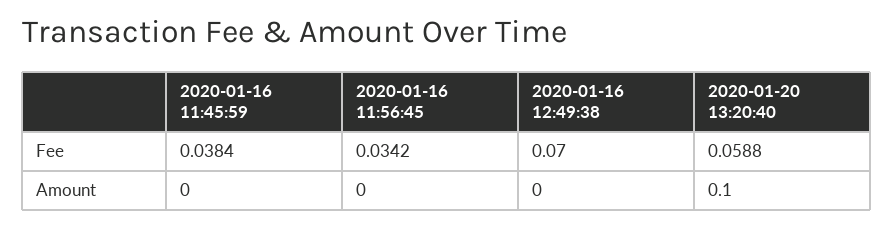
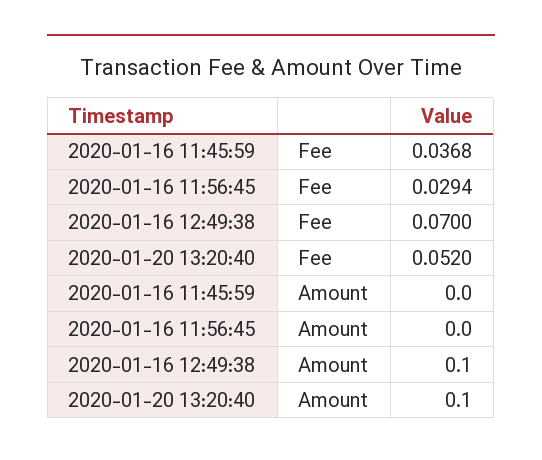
  {
    "2020-01-16 11:45:59": {
-     "Fee": 0.0384,
+     "Fee": 0.0368,
      "Amount": 0
    },
    "2020-01-16 11:56:45": {
-     "Fee": 0.0342,
+     "Fee": 0.0294,
      "Amount": 0
    },
    "2020-01-16 12:49:38": {
      "Fee": 0.07,
-     "Amount": 0
+     "Amount": 0.1
    },
    "2020-01-20 13:20:40": {
-     "Fee": 0.0588,
+     "Fee": 0.052,
      "Amount": 0.1
    }
  }

